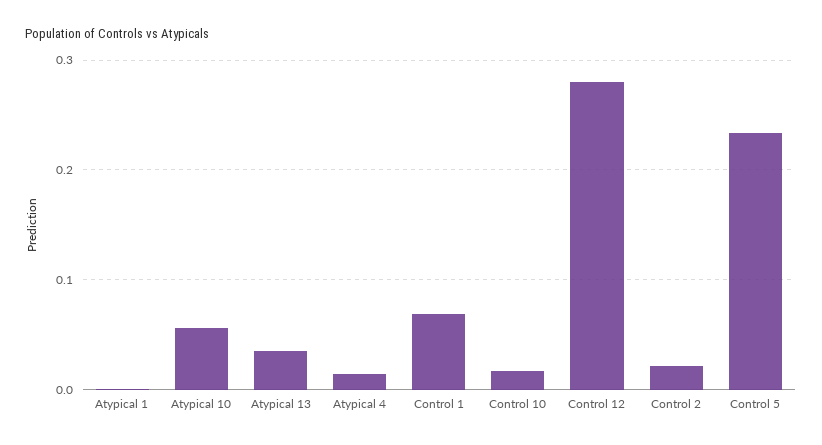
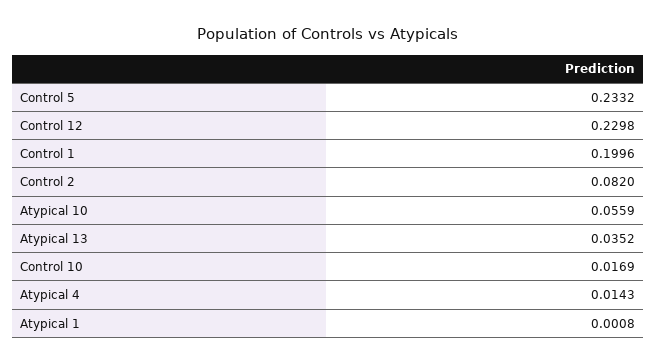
  {
    "Atypical 1": 0.0008,
    "Atypical 10": 0.0559,
    "Atypical 13": 0.0352,
    "Atypical 4": 0.0143,
-   "Control 1": 0.07,
+   "Control 1": 0.1996,
    "Control 10": 0.0169,
-   "Control 12": 0.28,
+   "Control 12": 0.2298,
-   "Control 2": 0.02,
+   "Control 2": 0.082,
    "Control 5": 0.2332
  }

